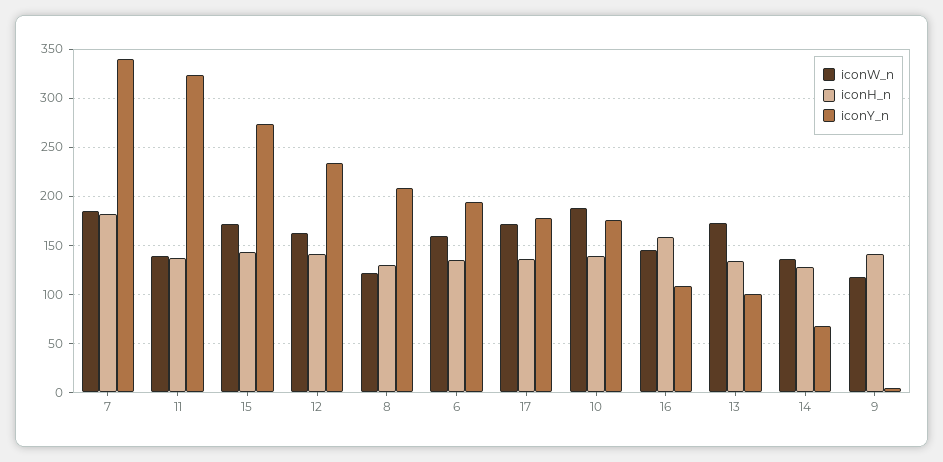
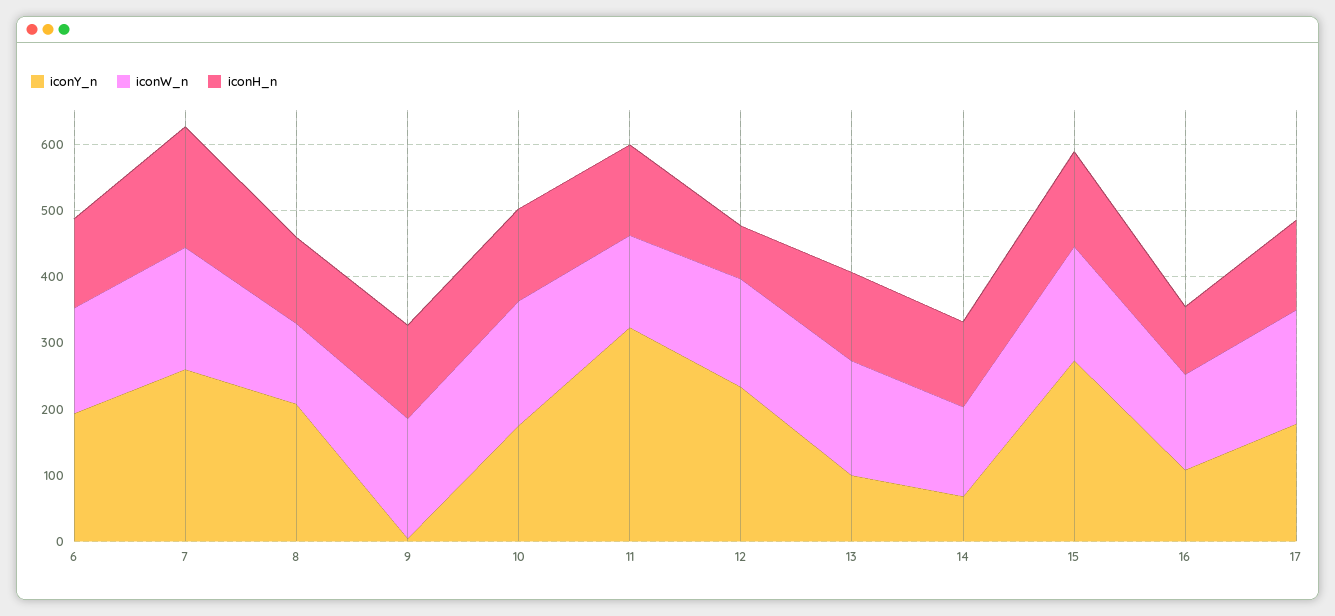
  {
    "iconW_n": {
      "7": 190,
      "11": 140,
      "15": 170,
      "12": 160,
      "8": 120,
      "6": 160,
      "17": 170,
      "10": 190,
      "16": 150,
      "13": 170,
      "14": 140,
-     "9": 120
+     "9": 180
    },
    "iconH_n": {
      "7": 180,
      "11": 140,
      "15": 140,
-     "12": 140,
+     "12": 80,
      "8": 130,
      "6": 140,
      "17": 140,
      "10": 140,
-     "16": 160,
+     "16": 100,
      "13": 130,
      "14": 130,
      "9": 140
    },
    "iconY_n": {
-     "7": 340,
+     "7": 260,
      "11": 320,
      "15": 270,
      "12": 230,
      "8": 210,
      "6": 190,
      "17": 180,
      "10": 180,
      "16": 110,
      "13": 100,
      "14": 70,
      "9": 10
    }
  }

